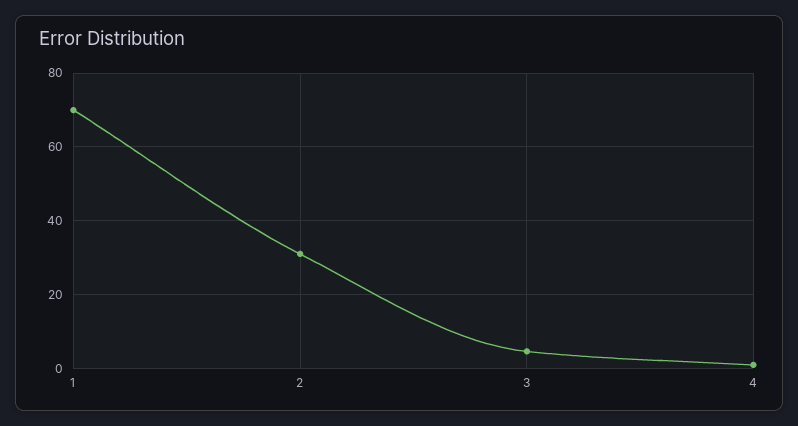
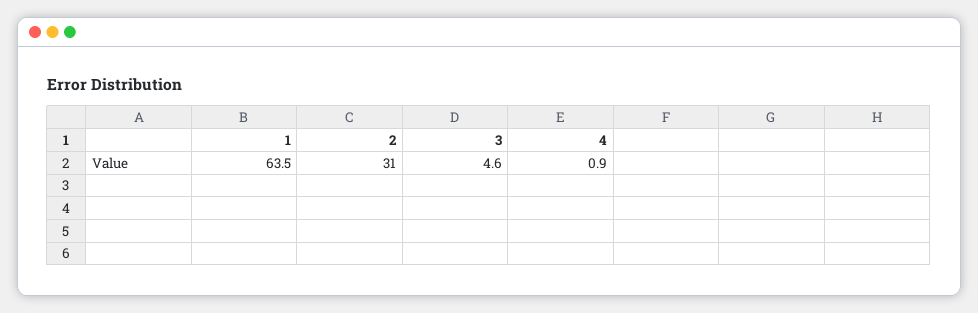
  {
-   "1": 70,
+   "1": 63.5,
    "2": 31,
    "3": 4.6,
    "4": 0.9
  }

